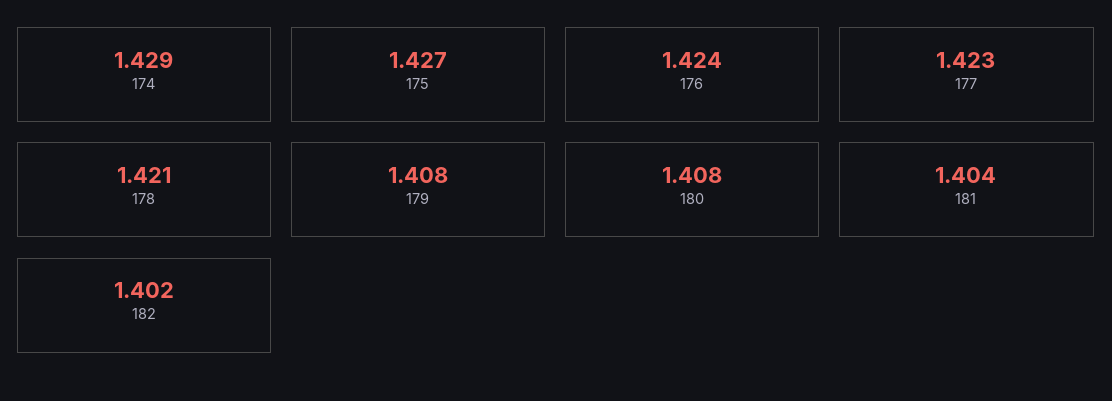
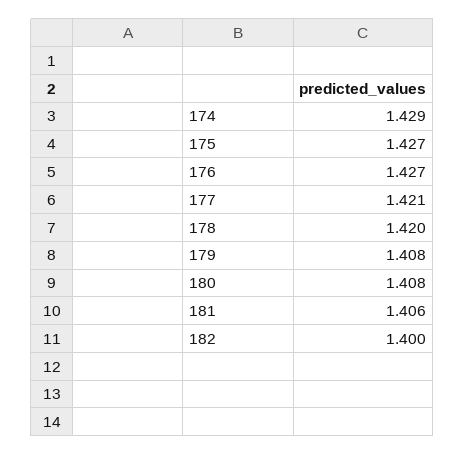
  {
    "174": 1.429,
    "175": 1.427,
-   "176": 1.424,
+   "176": 1.427,
-   "177": 1.423,
+   "177": 1.421,
-   "178": 1.421,
+   "178": 1.42,
    "179": 1.408,
    "180": 1.408,
-   "181": 1.404,
+   "181": 1.406,
-   "182": 1.402
+   "182": 1.4
  }

